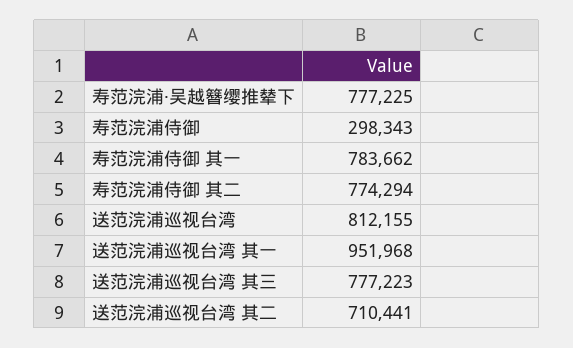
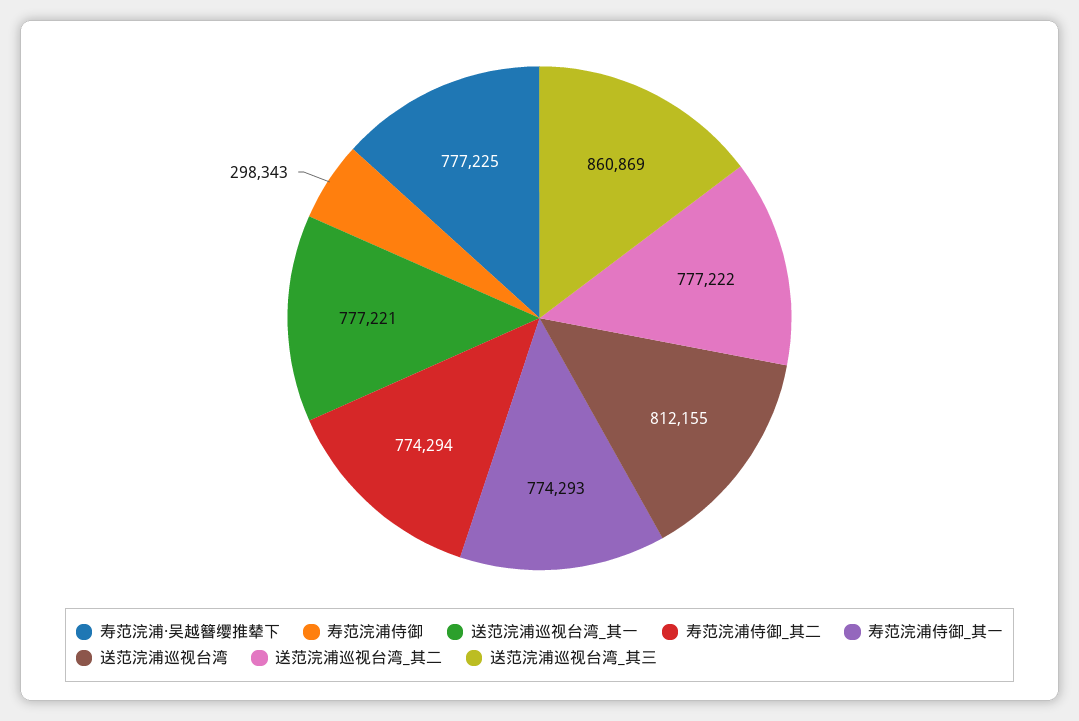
  {
    "寿范浣浦·吴越簪缨推辇下": 777225,
    "寿范浣浦侍御": 298343,
-   "寿范浣浦侍御 其一": 783662,
+   "寿范浣浦侍御 其一": 774293,
    "寿范浣浦侍御 其二": 774294,
    "送范浣浦巡视台湾": 812155,
-   "送范浣浦巡视台湾 其一": 951968,
+   "送范浣浦巡视台湾 其一": 777221,
-   "送范浣浦巡视台湾 其三": 777223,
+   "送范浣浦巡视台湾 其三": 860869,
-   "送范浣浦巡视台湾 其二": 710441
+   "送范浣浦巡视台湾 其二": 777222
  }

